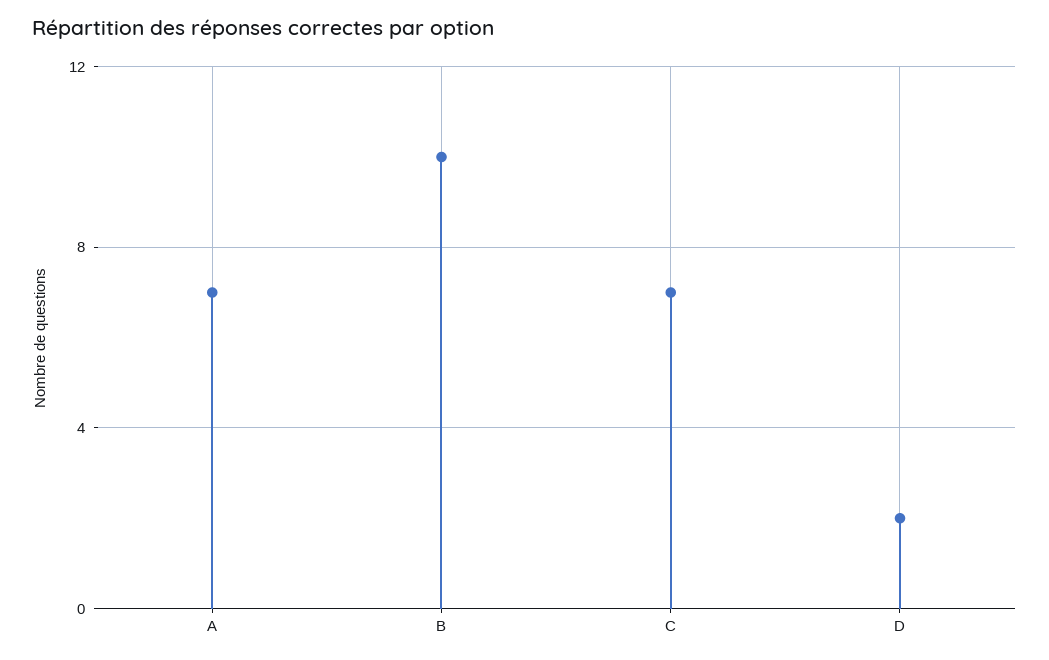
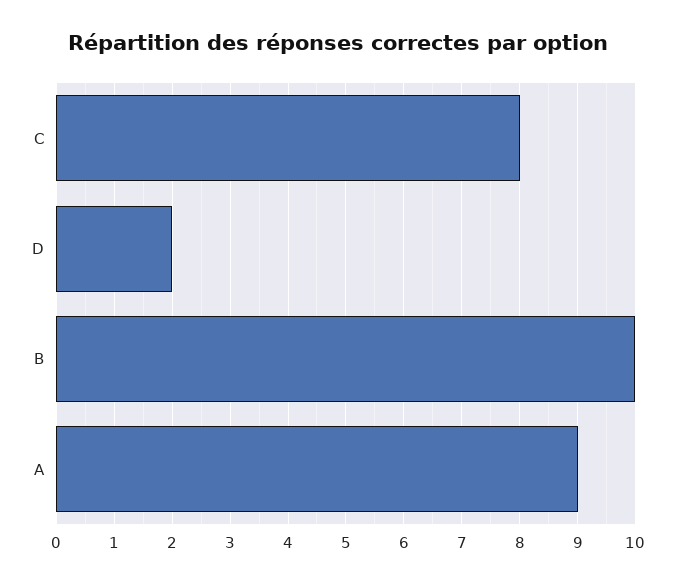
  {
-   "A": 7,
+   "A": 9,
    "B": 10,
-   "C": 7,
+   "C": 8,
    "D": 2
  }

